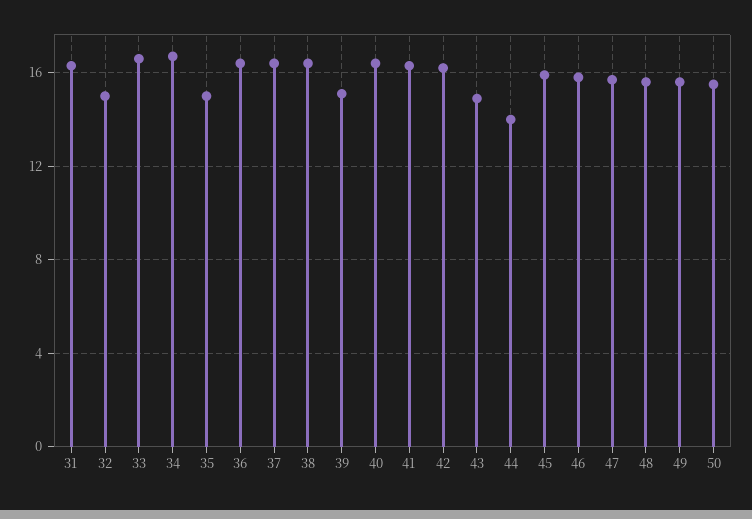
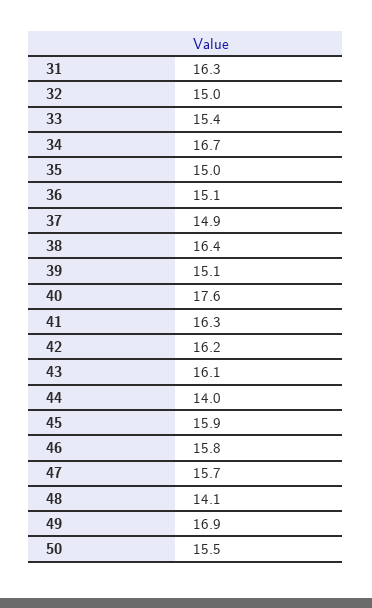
  {
    "31": 16.3,
    "32": 15,
-   "33": 16.5,
+   "33": 15.4,
    "34": 16.7,
    "35": 15,
-   "36": 16.5,
+   "36": 15.1,
-   "37": 16.5,
+   "37": 14.9,
    "38": 16.4,
    "39": 15.1,
-   "40": 16.5,
+   "40": 17.6,
    "41": 16.3,
    "42": 16.2,
-   "43": 15,
+   "43": 16.1,
    "44": 14,
    "45": 15.9,
    "46": 15.8,
    "47": 15.7,
-   "48": 15.5,
+   "48": 14.1,
-   "49": 15.5,
+   "49": 16.9,
    "50": 15.5
  }

